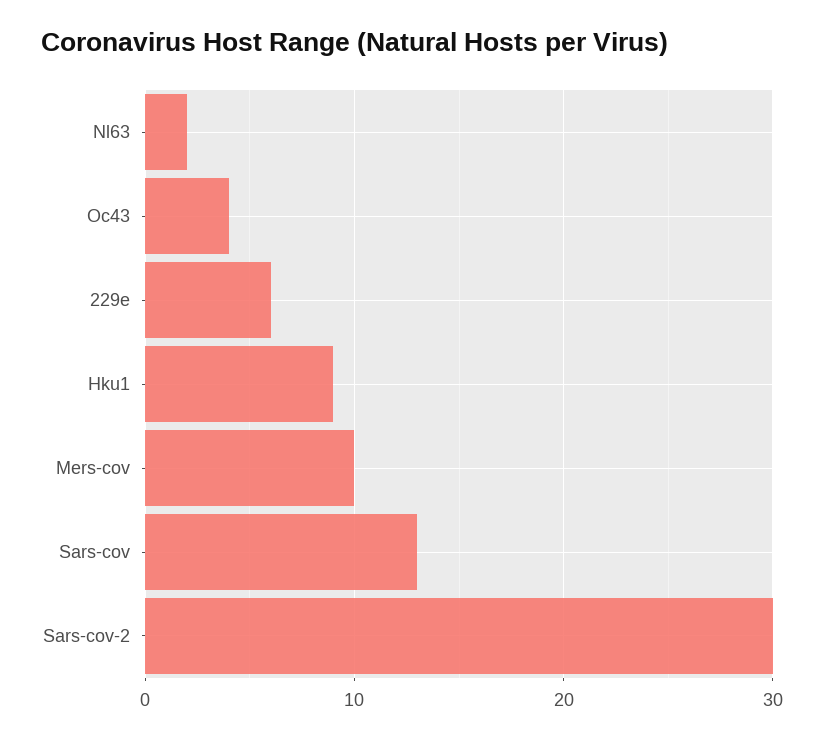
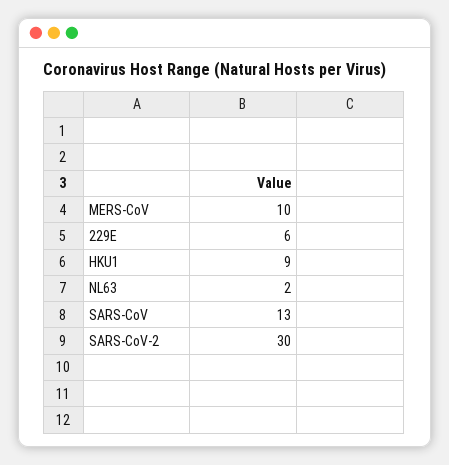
  {
    "Nl63": 2,
-   "Oc43": 4,
    "229e": 6,
    "Hku1": 9,
    "Mers-cov": 10,
    "Sars-cov": 13,
    "Sars-cov-2": 30
  }

